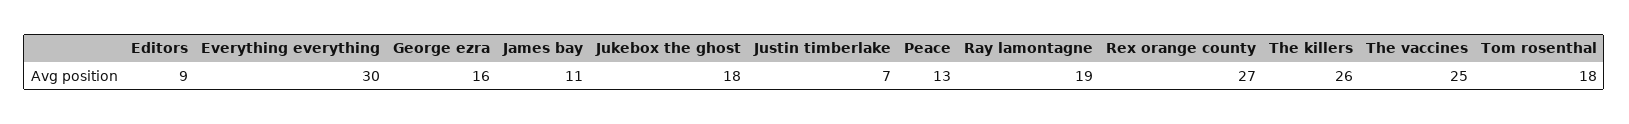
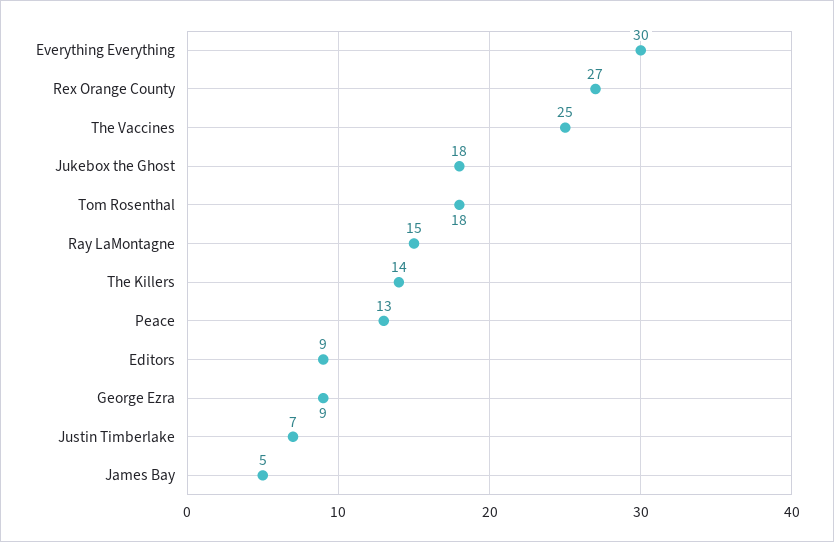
  {
    "Editors": 9,
    "Everything everything": 30,
-   "George ezra": 16,
+   "George ezra": 9,
-   "James bay": 11,
+   "James bay": 5,
    "Jukebox the ghost": 18,
    "Justin timberlake": 7,
    "Peace": 13,
-   "Ray lamontagne": 19,
+   "Ray lamontagne": 15,
    "Rex orange county": 27,
-   "The killers": 26,
+   "The killers": 14,
    "The vaccines": 25,
    "Tom rosenthal": 18
  }

